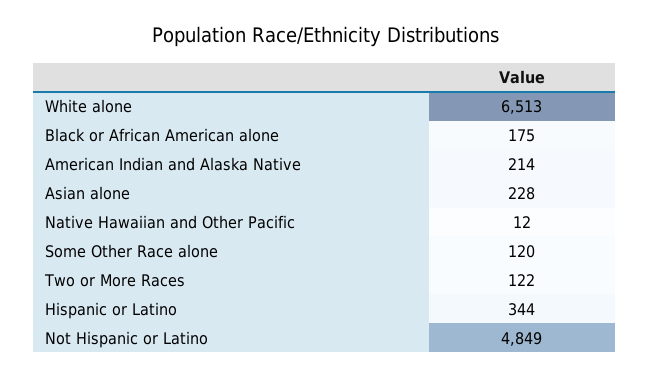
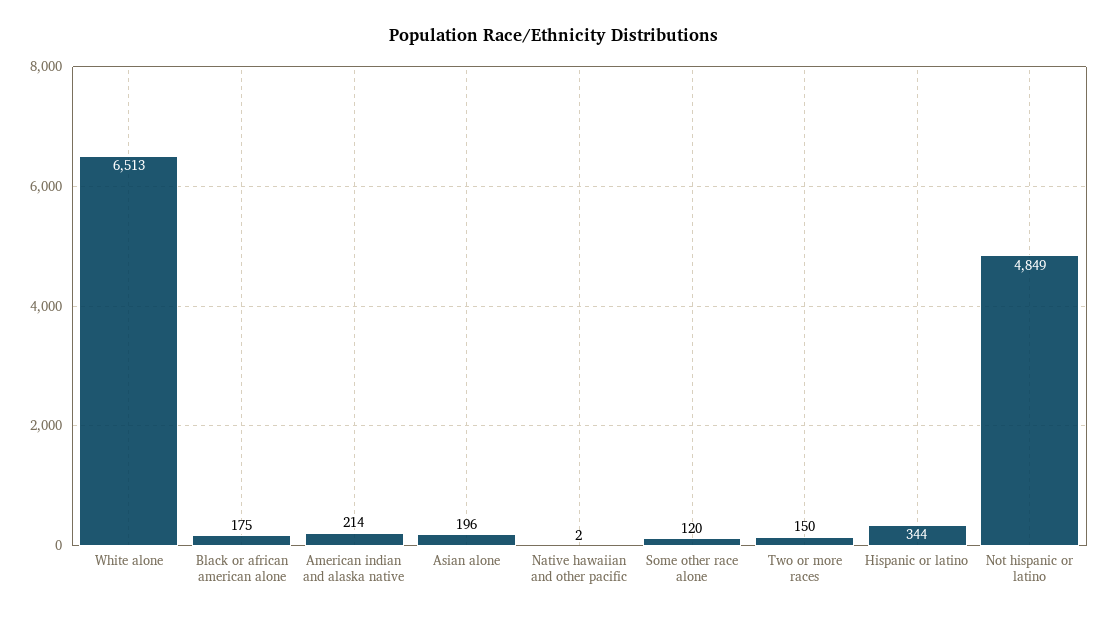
  {
    "White alone": 6513,
    "Black or African American alone": 175,
    "American Indian and Alaska Native": 214,
-   "Asian alone": 228,
+   "Asian alone": 196,
-   "Native Hawaiian and Other Pacific": 12,
+   "Native Hawaiian and Other Pacific": 2,
    "Some Other Race alone": 120,
-   "Two or More Races": 122,
+   "Two or More Races": 150,
    "Hispanic or Latino": 344,
    "Not Hispanic or Latino": 4849
  }

